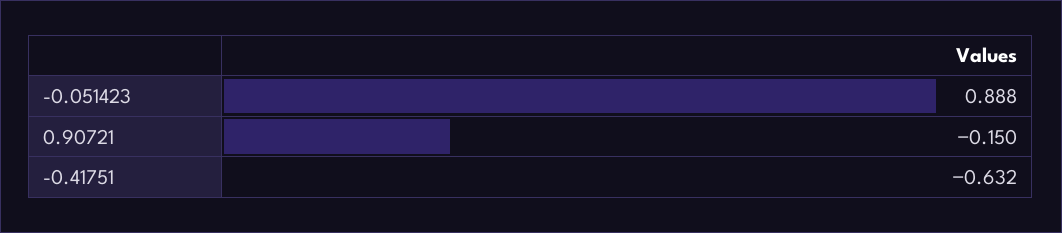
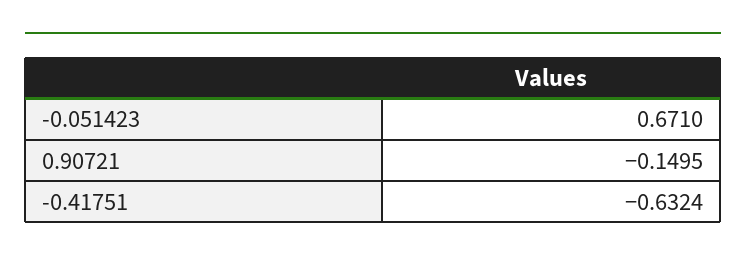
  {
-   "-0.051423": 0.888,
+   "-0.051423": 0.671,
    "0.90721": -0.1495,
    "-0.41751": -0.6324
  }

